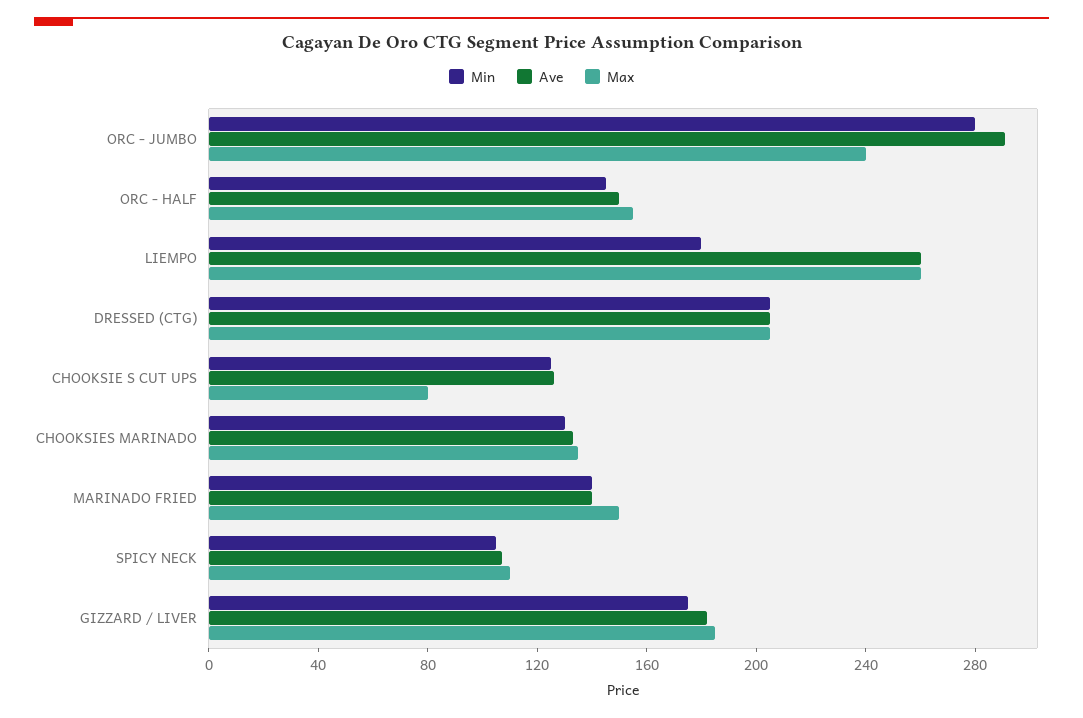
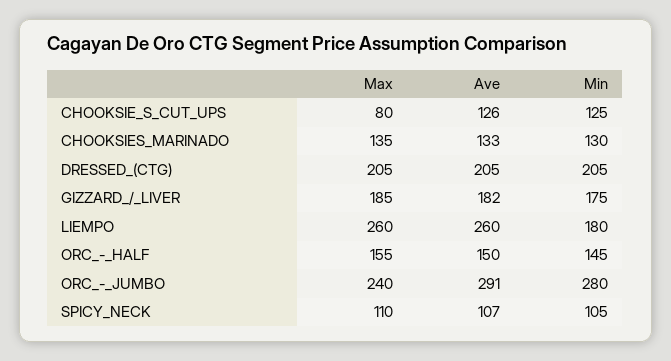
  {
    "Min": {
      "ORC - JUMBO": 280,
      "ORC - HALF": 145,
      "LIEMPO": 180,
      "DRESSED (CTG)": 205,
      "CHOOKSIE S CUT UPS": 125,
      "CHOOKSIES MARINADO": 130,
-     "MARINADO FRIED": 140,
      "SPICY NECK": 105,
      "GIZZARD / LIVER": 175
    },
    "Ave": {
      "ORC - JUMBO": 291,
      "ORC - HALF": 150,
      "LIEMPO": 260,
      "DRESSED (CTG)": 205,
      "CHOOKSIE S CUT UPS": 126,
      "CHOOKSIES MARINADO": 133,
-     "MARINADO FRIED": 140,
      "SPICY NECK": 107,
      "GIZZARD / LIVER": 182
    },
    "Max": {
      "ORC - JUMBO": 240,
      "ORC - HALF": 155,
      "LIEMPO": 260,
      "DRESSED (CTG)": 205,
      "CHOOKSIE S CUT UPS": 80,
      "CHOOKSIES MARINADO": 135,
-     "MARINADO FRIED": 150,
      "SPICY NECK": 110,
      "GIZZARD / LIVER": 185
    }
  }

